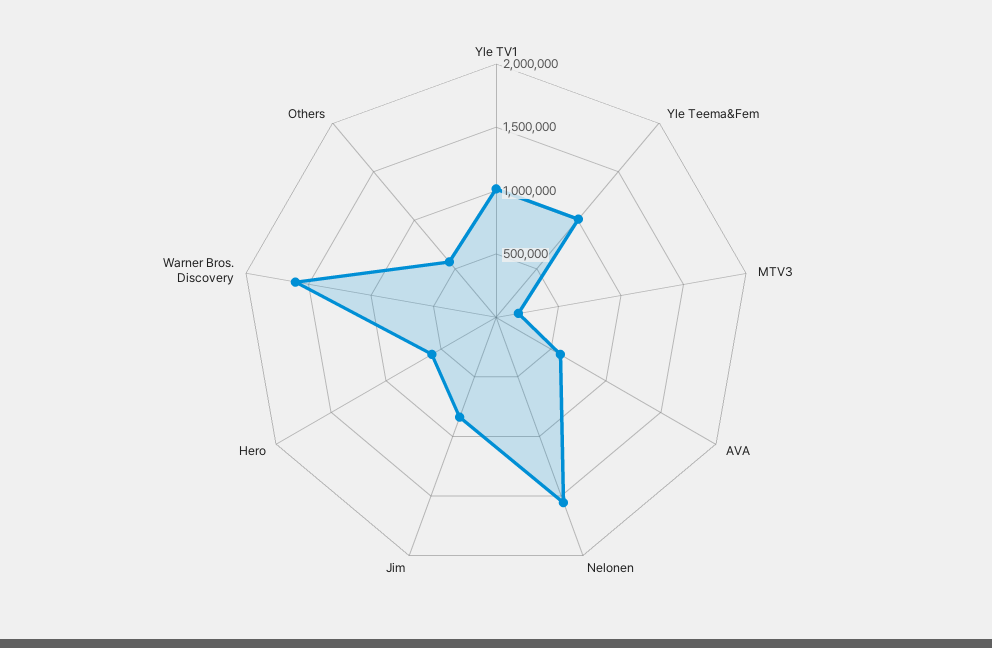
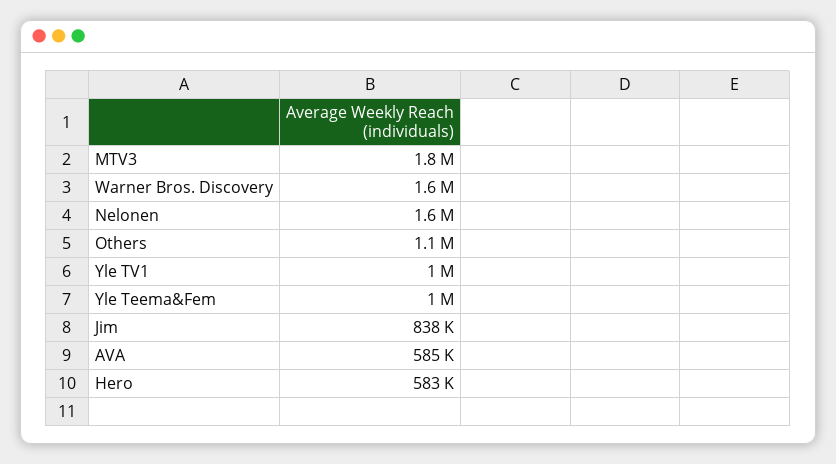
  {
    "Yle TV1": 1000000,
    "Yle Teema&Fem": 1000000,
-   "MTV3": 200000,
+   "MTV3": 1800000,
    "AVA": 585000,
    "Nelonen": 1600000,
    "Jim": 838000,
    "Hero": 583000,
    "Warner Bros. Discovery": 1600000,
-   "Others": 600000
+   "Others": 1100000
  }

